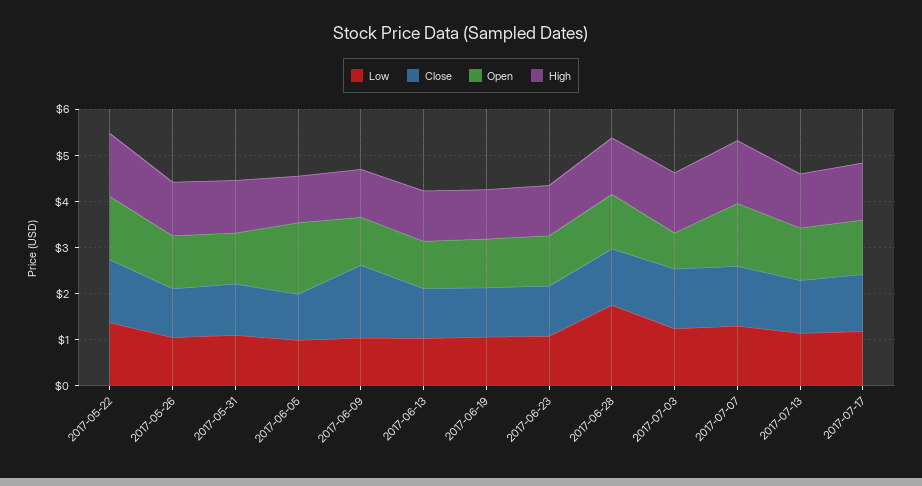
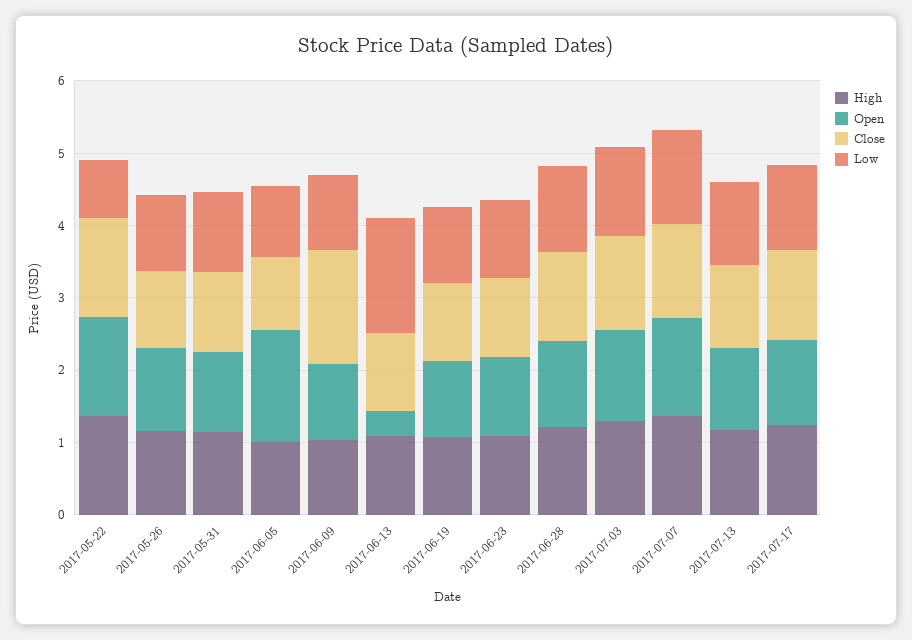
  {
    "Low": {
-     "2017-05-22": 1.4,
+     "2017-05-22": 0.8,
      "2017-05-26": 1,
      "2017-05-31": 1.2,
      "2017-06-05": 1,
      "2017-06-09": 1,
-     "2017-06-13": 1,
+     "2017-06-13": 1.6,
      "2017-06-19": 1,
      "2017-06-23": 1,
-     "2017-06-28": 1.8,
+     "2017-06-28": 1.2,
      "2017-07-03": 1.2,
      "2017-07-07": 1.4,
      "2017-07-13": 1.2,
      "2017-07-17": 1.2
    },
    "Close": {
      "2017-05-22": 1.4,
      "2017-05-26": 1,
      "2017-05-31": 1.2,
      "2017-06-05": 1,
      "2017-06-09": 1.6,
      "2017-06-13": 1,
      "2017-06-19": 1,
      "2017-06-23": 1,
      "2017-06-28": 1.2,
      "2017-07-03": 1.4,
      "2017-07-07": 1.4,
      "2017-07-13": 1.2,
      "2017-07-17": 1.2
    },
    "Open": {
      "2017-05-22": 1.4,
      "2017-05-26": 1.2,
      "2017-05-31": 1.2,
      "2017-06-05": 1.6,
      "2017-06-09": 1,
-     "2017-06-13": 1,
+     "2017-06-13": 0.4,
      "2017-06-19": 1,
      "2017-06-23": 1,
      "2017-06-28": 1.2,
-     "2017-07-03": 0.8,
+     "2017-07-03": 1.2,
      "2017-07-07": 1.4,
      "2017-07-13": 1.2,
      "2017-07-17": 1.2
    },
    "High": {
      "2017-05-22": 1.4,
      "2017-05-26": 1.2,
      "2017-05-31": 1.2,
      "2017-06-05": 1,
      "2017-06-09": 1,
      "2017-06-13": 1,
      "2017-06-19": 1,
      "2017-06-23": 1,
      "2017-06-28": 1.2,
      "2017-07-03": 1.4,
      "2017-07-07": 1.4,
      "2017-07-13": 1.2,
      "2017-07-17": 1.2
    }
  }

